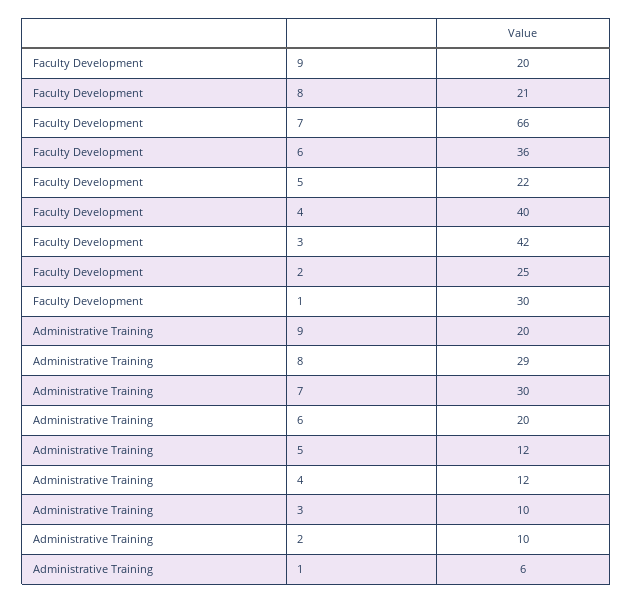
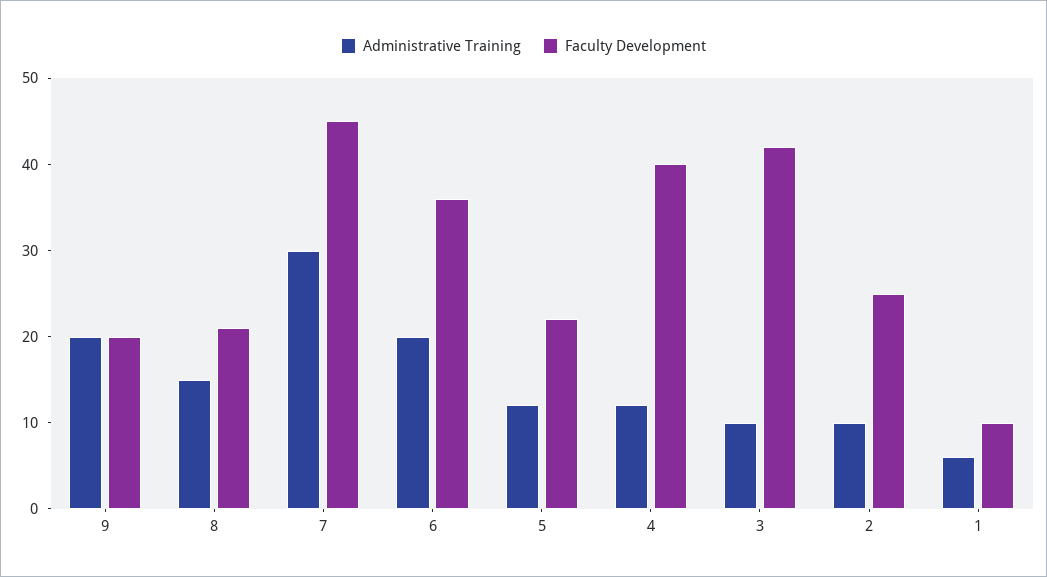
  {
    "Faculty Development": {
      "9": 20,
      "8": 21,
-     "7": 66,
+     "7": 45,
      "6": 36,
      "5": 22,
      "4": 40,
      "3": 42,
      "2": 25,
-     "1": 30
+     "1": 10
    },
    "Administrative Training": {
      "9": 20,
-     "8": 29,
+     "8": 15,
      "7": 30,
      "6": 20,
      "5": 12,
      "4": 12,
      "3": 10,
      "2": 10,
      "1": 6
    }
  }

